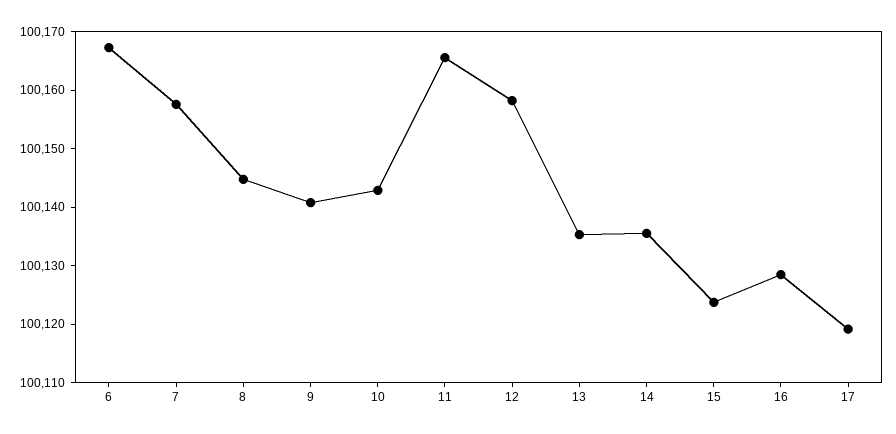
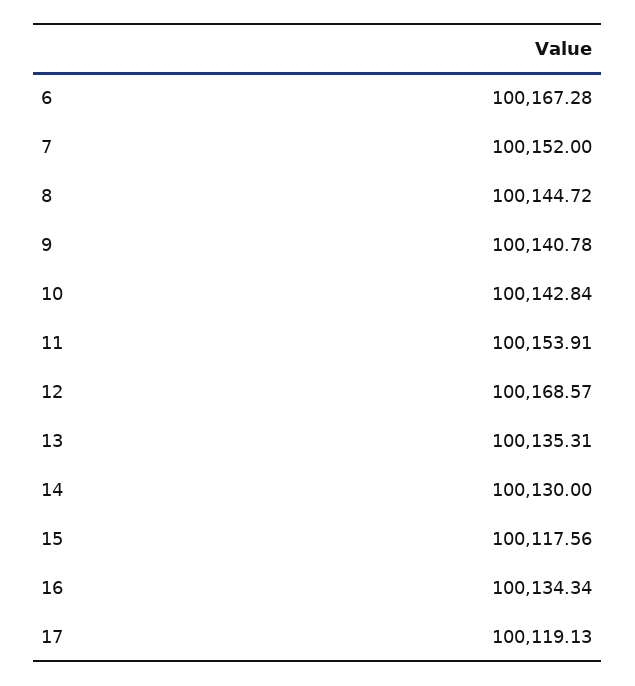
  {
    "6": 100167.28,
-   "7": 100158,
+   "7": 100152,
    "8": 100144.72,
    "9": 100140.78,
    "10": 100142.84,
-   "11": 100166,
+   "11": 100153.91,
-   "12": 100158,
+   "12": 100168.57,
    "13": 100135.31,
-   "14": 100136,
+   "14": 100130,
-   "15": 100124,
+   "15": 100117.56,
-   "16": 100128,
+   "16": 100134.34,
    "17": 100119.13
  }

